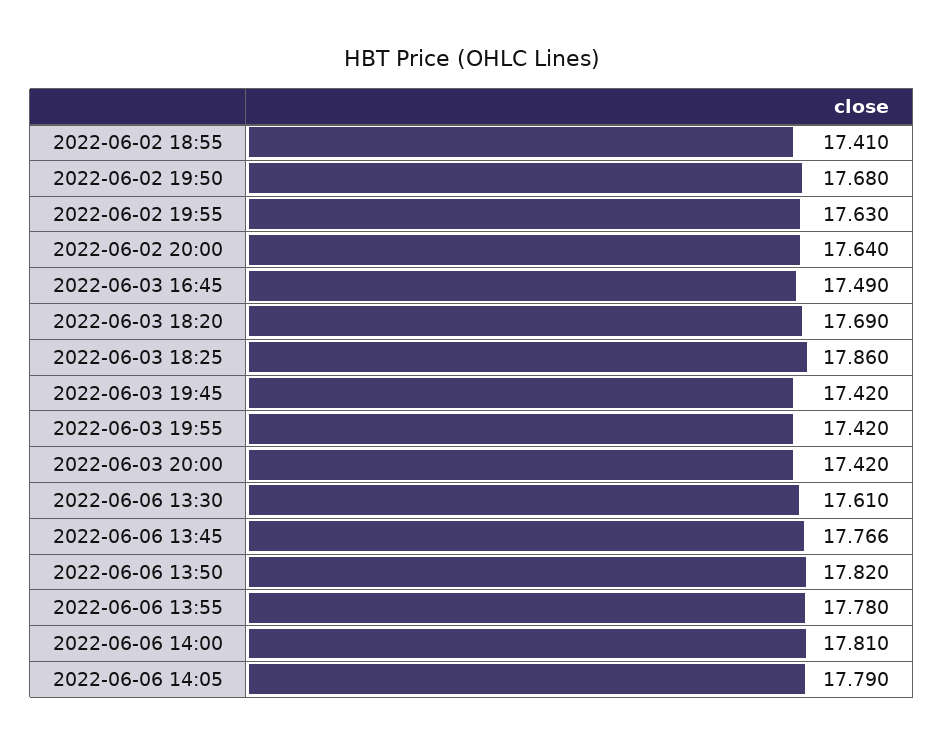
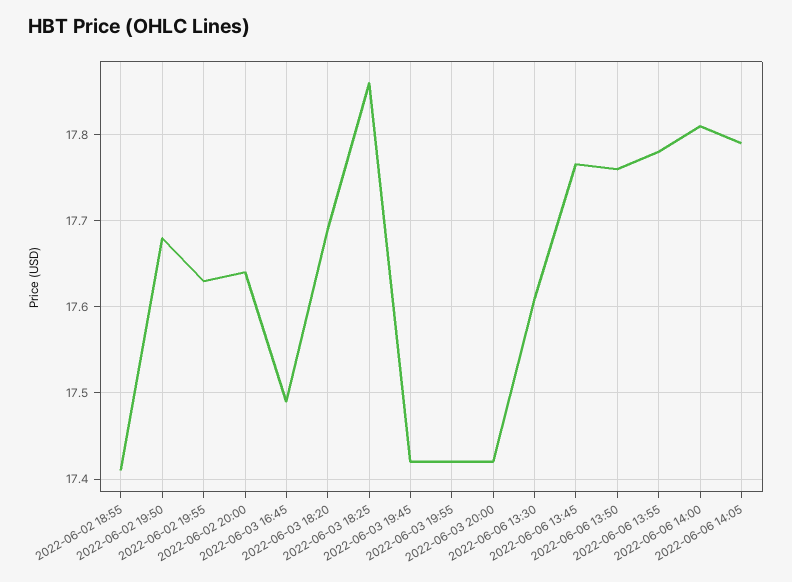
  {
    "2022-06-02 18:55": 17.41,
    "2022-06-02 19:50": 17.68,
    "2022-06-02 19:55": 17.63,
    "2022-06-02 20:00": 17.64,
    "2022-06-03 16:45": 17.49,
    "2022-06-03 18:20": 17.69,
    "2022-06-03 18:25": 17.86,
    "2022-06-03 19:45": 17.42,
    "2022-06-03 19:55": 17.42,
    "2022-06-03 20:00": 17.42,
    "2022-06-06 13:30": 17.61,
    "2022-06-06 13:45": 17.766,
-   "2022-06-06 13:50": 17.82,
+   "2022-06-06 13:50": 17.76,
    "2022-06-06 13:55": 17.78,
    "2022-06-06 14:00": 17.81,
    "2022-06-06 14:05": 17.79
  }

